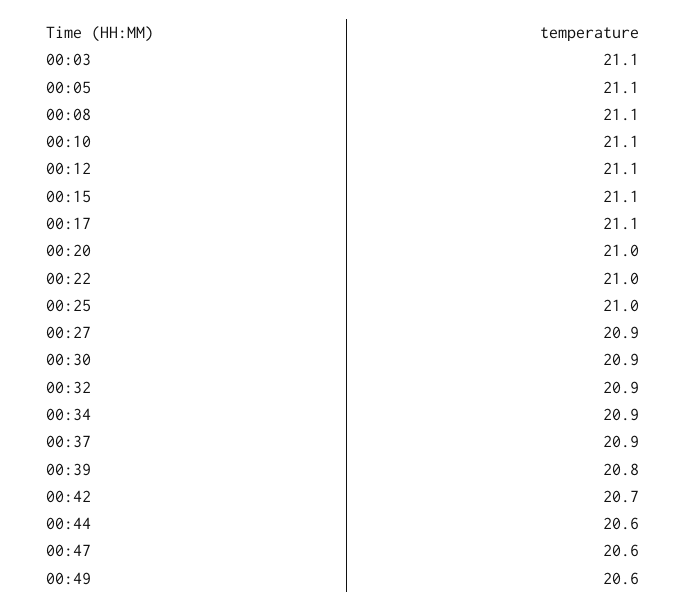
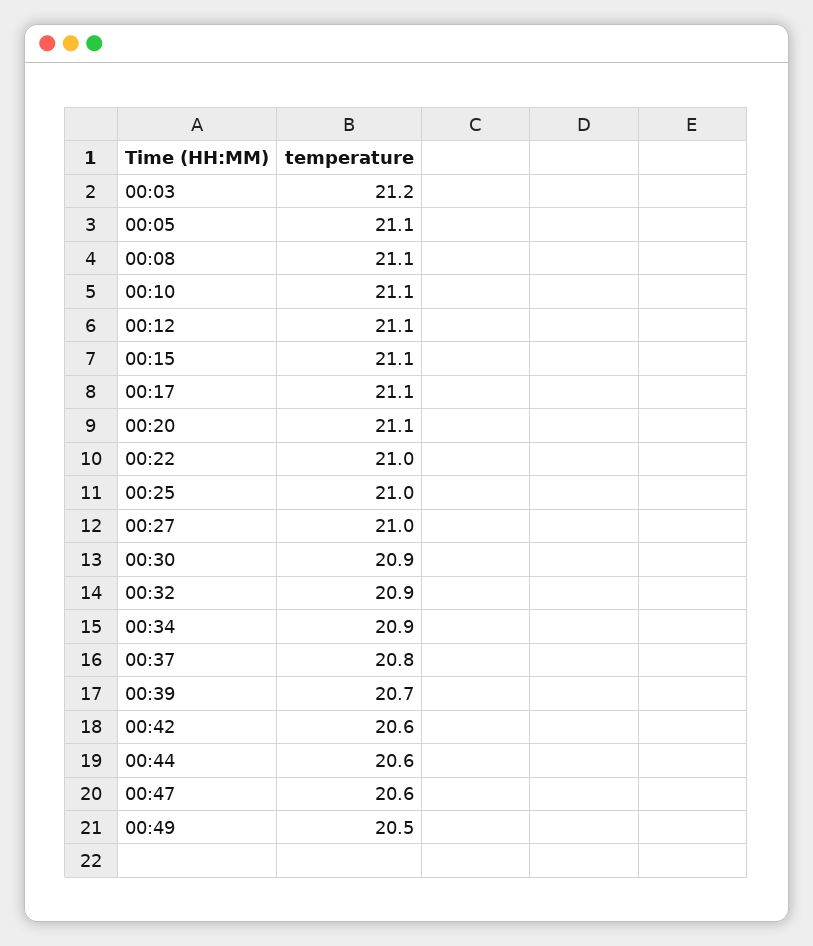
  {
-   "00:03": 21.1,
+   "00:03": 21.2,
    "00:05": 21.1,
    "00:08": 21.1,
    "00:10": 21.1,
    "00:12": 21.1,
    "00:15": 21.1,
    "00:17": 21.1,
-   "00:20": 21,
+   "00:20": 21.1,
    "00:22": 21,
    "00:25": 21,
-   "00:27": 20.9,
+   "00:27": 21,
    "00:30": 20.9,
    "00:32": 20.9,
    "00:34": 20.9,
-   "00:37": 20.9,
+   "00:37": 20.8,
-   "00:39": 20.8,
+   "00:39": 20.7,
-   "00:42": 20.7,
+   "00:42": 20.6,
    "00:44": 20.6,
    "00:47": 20.6,
-   "00:49": 20.6
+   "00:49": 20.5
  }

